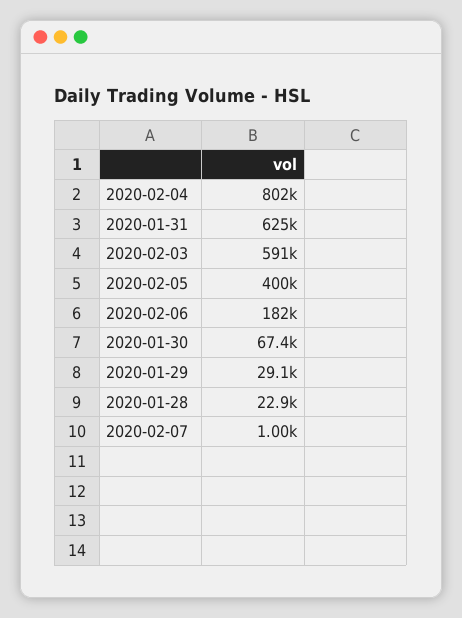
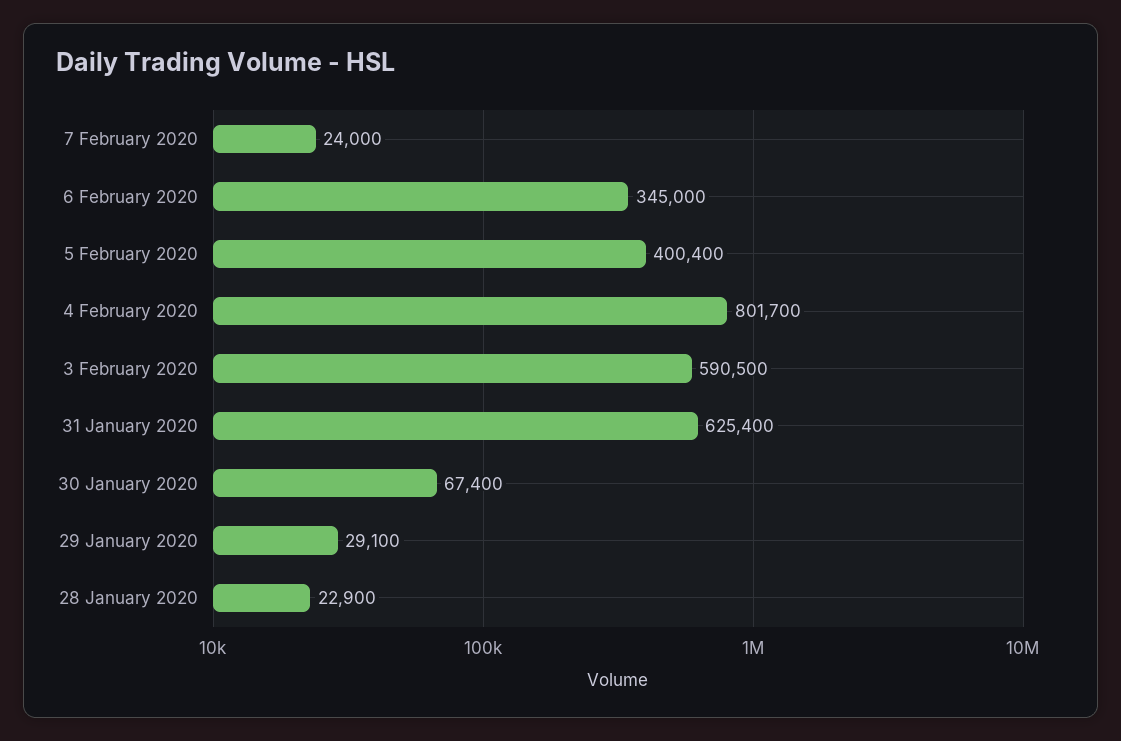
  {
    "2020-02-04": 801700,
    "2020-01-31": 625400,
    "2020-02-03": 590500,
    "2020-02-05": 400400,
-   "2020-02-06": 182000,
+   "2020-02-06": 345000,
    "2020-01-30": 67400,
    "2020-01-29": 29100,
    "2020-01-28": 22900,
-   "2020-02-07": 1000
+   "2020-02-07": 24000
  }

